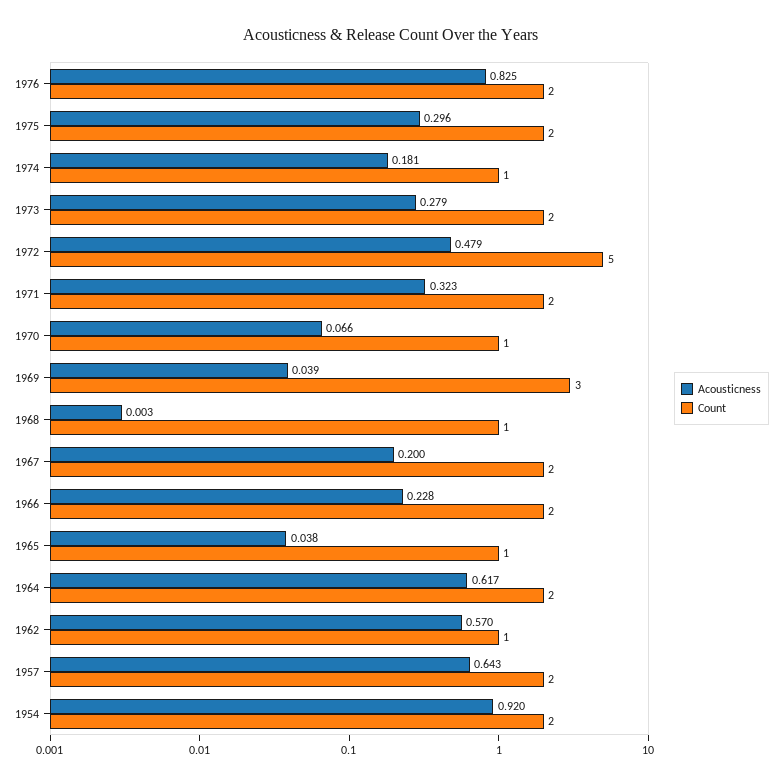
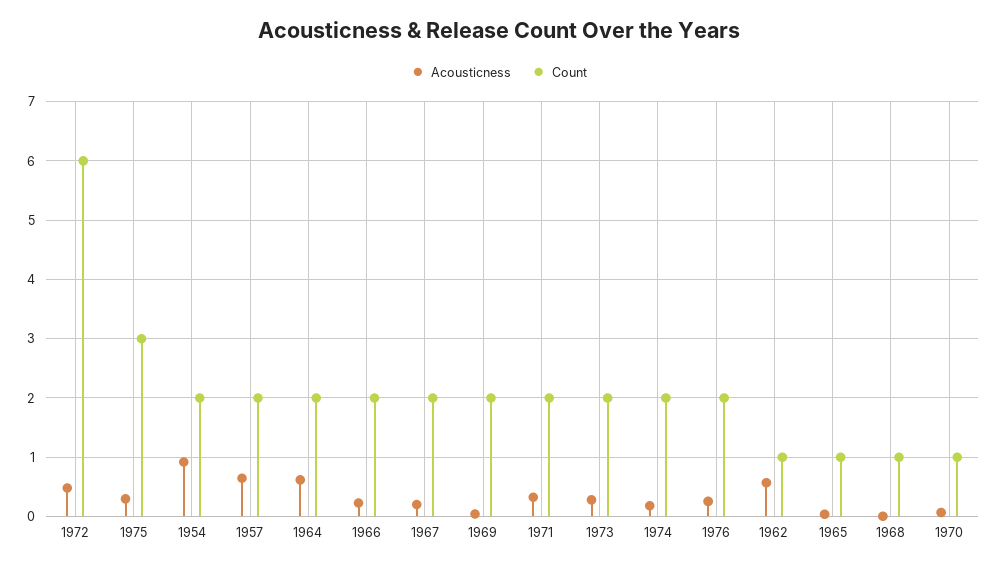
  {
    "Acousticness": {
-     "1976": 0.825,
+     "1976": 0.2,
      "1975": 0.296,
      "1974": 0.181,
      "1973": 0.279,
      "1972": 0.479,
      "1971": 0.323,
      "1970": 0.066,
      "1969": 0.039,
      "1968": 0.003,
      "1967": 0.2,
      "1966": 0.228,
      "1965": 0.038,
      "1964": 0.617,
      "1962": 0.57,
      "1957": 0.643,
      "1954": 0.92
    },
    "Count": {
      "1976": 2,
-     "1975": 2,
+     "1975": 3,
-     "1974": 1,
+     "1974": 2,
      "1973": 2,
-     "1972": 5,
+     "1972": 6,
      "1971": 2,
      "1970": 1,
-     "1969": 3,
+     "1969": 2,
      "1968": 1,
      "1967": 2,
      "1966": 2,
      "1965": 1,
      "1964": 2,
      "1962": 1,
      "1957": 2,
      "1954": 2
    }
  }

